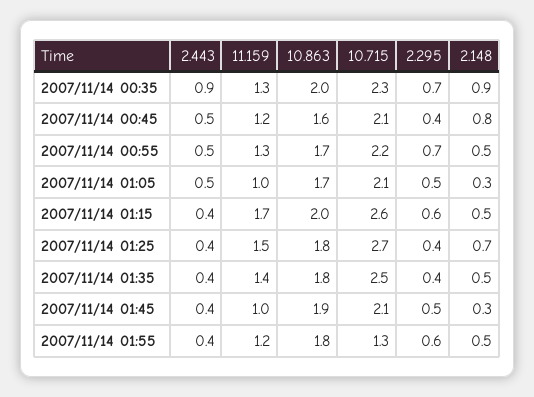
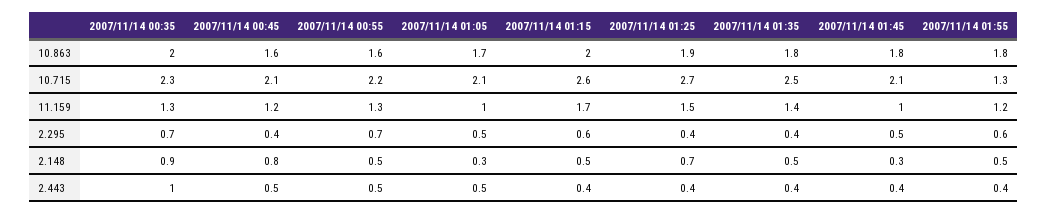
  {
    "2.443": {
-     "2007/11/14 00:35": 0.9,
+     "2007/11/14 00:35": 1,
      "2007/11/14 00:45": 0.5,
      "2007/11/14 00:55": 0.5,
      "2007/11/14 01:05": 0.5,
      "2007/11/14 01:15": 0.4,
      "2007/11/14 01:25": 0.4,
      "2007/11/14 01:35": 0.4,
      "2007/11/14 01:45": 0.4,
      "2007/11/14 01:55": 0.4
    },
    "11.159": {
      "2007/11/14 00:35": 1.3,
      "2007/11/14 00:45": 1.2,
      "2007/11/14 00:55": 1.3,
      "2007/11/14 01:05": 1,
      "2007/11/14 01:15": 1.7,
      "2007/11/14 01:25": 1.5,
      "2007/11/14 01:35": 1.4,
      "2007/11/14 01:45": 1,
      "2007/11/14 01:55": 1.2
    },
    "10.863": {
      "2007/11/14 00:35": 2,
      "2007/11/14 00:45": 1.6,
-     "2007/11/14 00:55": 1.7,
+     "2007/11/14 00:55": 1.6,
      "2007/11/14 01:05": 1.7,
      "2007/11/14 01:15": 2,
-     "2007/11/14 01:25": 1.8,
+     "2007/11/14 01:25": 1.9,
      "2007/11/14 01:35": 1.8,
-     "2007/11/14 01:45": 1.9,
+     "2007/11/14 01:45": 1.8,
      "2007/11/14 01:55": 1.8
    },
    "10.715": {
      "2007/11/14 00:35": 2.3,
      "2007/11/14 00:45": 2.1,
      "2007/11/14 00:55": 2.2,
      "2007/11/14 01:05": 2.1,
      "2007/11/14 01:15": 2.6,
      "2007/11/14 01:25": 2.7,
      "2007/11/14 01:35": 2.5,
      "2007/11/14 01:45": 2.1,
      "2007/11/14 01:55": 1.3
    },
    "2.295": {
      "2007/11/14 00:35": 0.7,
      "2007/11/14 00:45": 0.4,
      "2007/11/14 00:55": 0.7,
      "2007/11/14 01:05": 0.5,
      "2007/11/14 01:15": 0.6,
      "2007/11/14 01:25": 0.4,
      "2007/11/14 01:35": 0.4,
      "2007/11/14 01:45": 0.5,
      "2007/11/14 01:55": 0.6
    },
    "2.148": {
      "2007/11/14 00:35": 0.9,
      "2007/11/14 00:45": 0.8,
      "2007/11/14 00:55": 0.5,
      "2007/11/14 01:05": 0.3,
      "2007/11/14 01:15": 0.5,
      "2007/11/14 01:25": 0.7,
      "2007/11/14 01:35": 0.5,
      "2007/11/14 01:45": 0.3,
      "2007/11/14 01:55": 0.5
    }
  }

